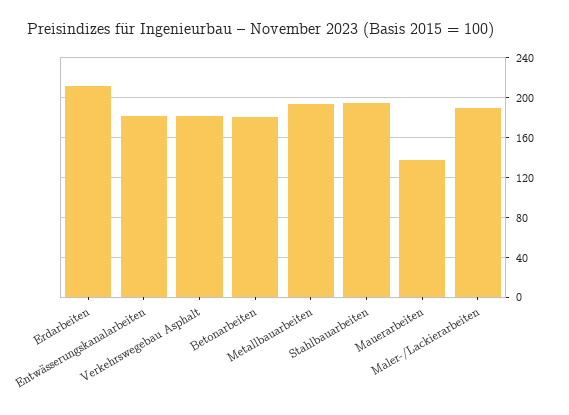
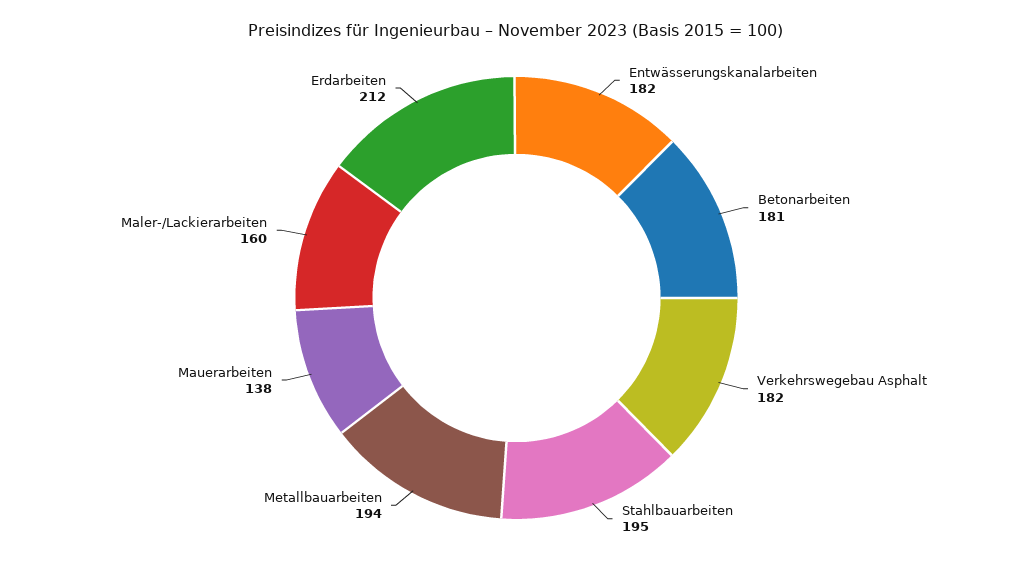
  {
    "Erdarbeiten": 212,
    "Entwässerungskanalarbeiten": 182,
    "Verkehrswegebau Asphalt": 182,
    "Betonarbeiten": 181,
    "Metallbauarbeiten": 194,
    "Stahlbauarbeiten": 195,
    "Mauerarbeiten": 138,
-   "Maler-/Lackierarbeiten": 190
+   "Maler-/Lackierarbeiten": 160
  }

